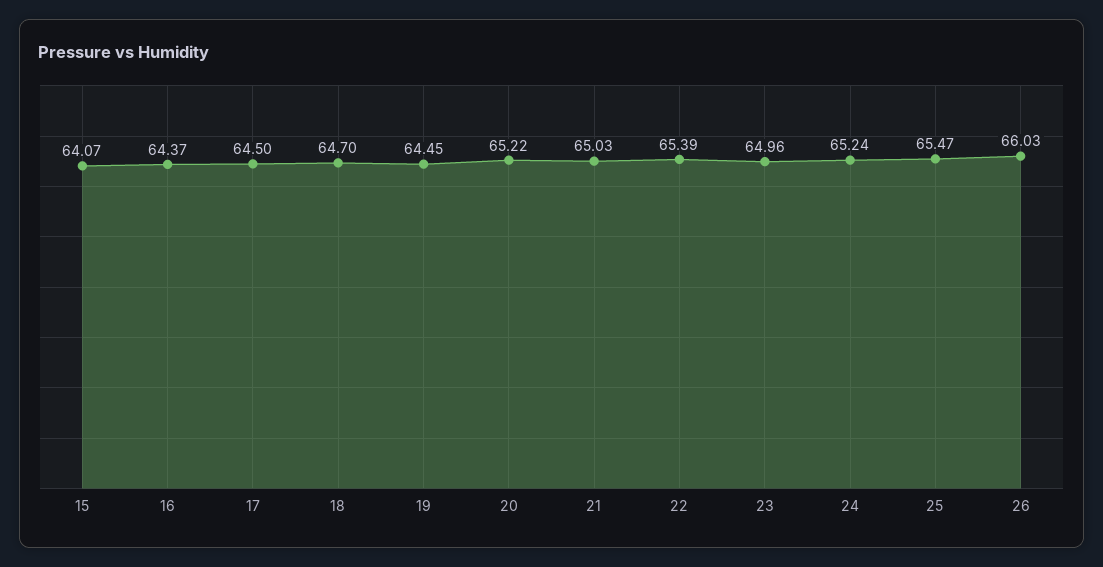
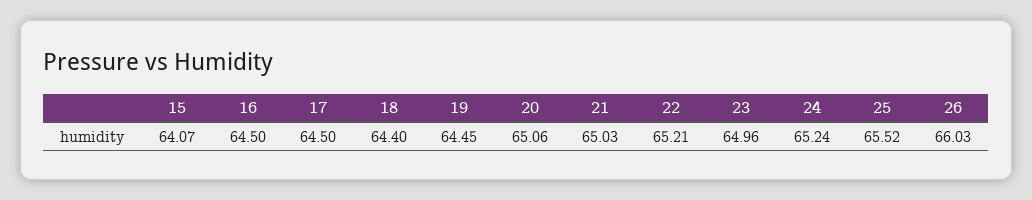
  {
    "15": 64.07,
-   "16": 64.37,
+   "16": 64.5,
    "17": 64.5,
-   "18": 64.7,
+   "18": 64.4,
    "19": 64.45,
-   "20": 65.22,
+   "20": 65.06,
    "21": 65.03,
-   "22": 65.39,
+   "22": 65.21,
    "23": 64.96,
    "24": 65.24,
-   "25": 65.47,
+   "25": 65.52,
    "26": 66.03
  }

